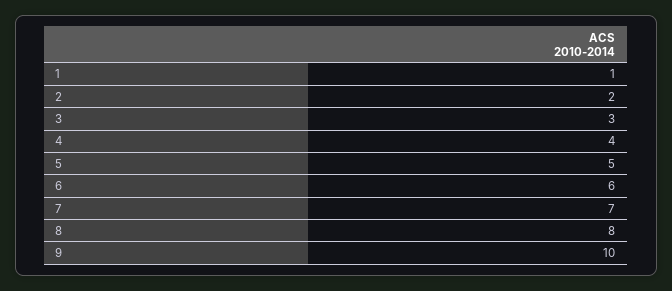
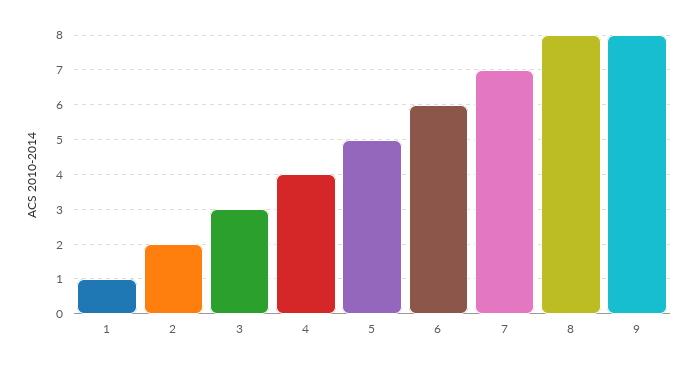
  {
    "1": 1,
    "2": 2,
    "3": 3,
    "4": 4,
    "5": 5,
    "6": 6,
    "7": 7,
    "8": 8,
-   "9": 10
+   "9": 8
  }

